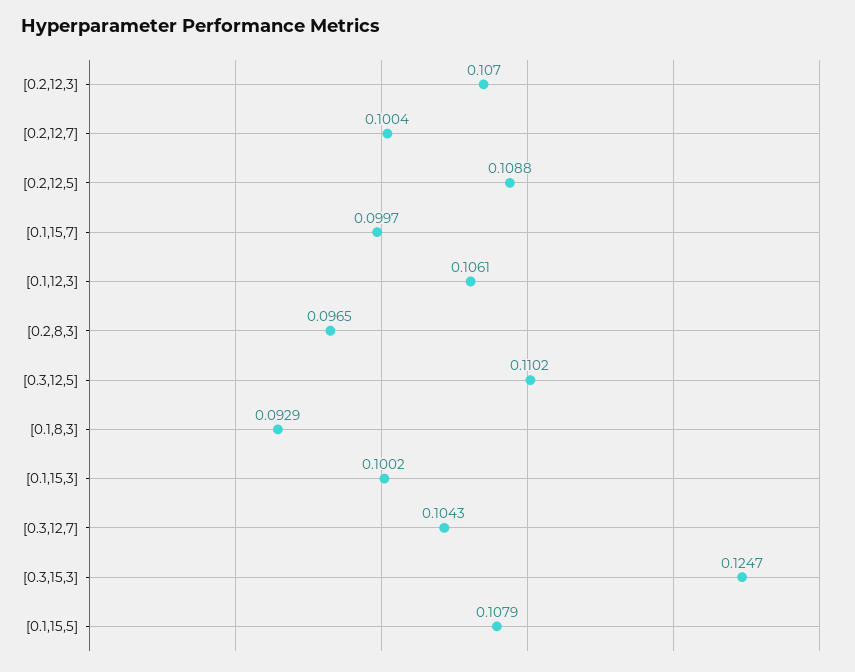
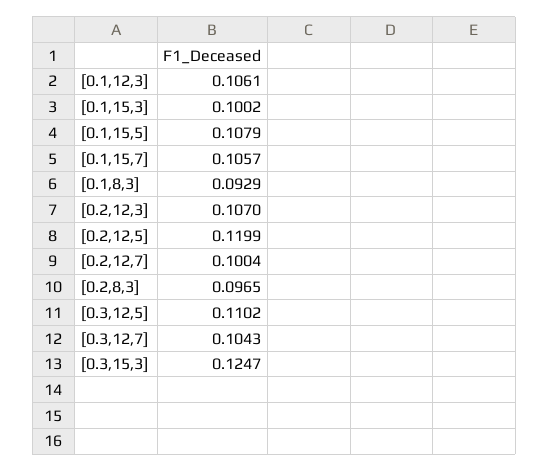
  {
    "[0.2,12,3]": 0.107,
    "[0.2,12,7]": 0.1004,
-   "[0.2,12,5]": 0.1088,
+   "[0.2,12,5]": 0.1199,
-   "[0.1,15,7]": 0.0997,
+   "[0.1,15,7]": 0.1057,
    "[0.1,12,3]": 0.1061,
    "[0.2,8,3]": 0.0965,
    "[0.3,12,5]": 0.1102,
    "[0.1,8,3]": 0.0929,
    "[0.1,15,3]": 0.1002,
    "[0.3,12,7]": 0.1043,
    "[0.3,15,3]": 0.1247,
    "[0.1,15,5]": 0.1079
  }

